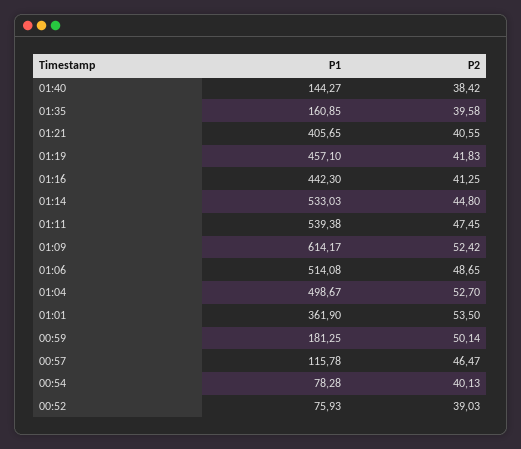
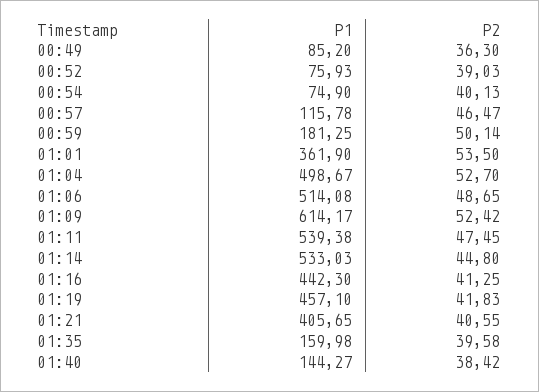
  {
    "P1": {
      "01:40": 144.27,
-     "01:35": 160.85,
+     "01:35": 159.98,
      "01:21": 405.65,
      "01:19": 457.1,
      "01:16": 442.3,
      "01:14": 533.03,
      "01:11": 539.38,
      "01:09": 614.17,
      "01:06": 514.08,
      "01:04": 498.67,
      "01:01": 361.9,
      "00:59": 181.25,
      "00:57": 115.78,
-     "00:54": 78.28,
+     "00:54": 74.9,
-     "00:52": 75.93
+     "00:52": 75.93,
+     "00:49": 85.2
    },
    "P2": {
      "01:40": 38.42,
      "01:35": 39.58,
      "01:21": 40.55,
      "01:19": 41.83,
      "01:16": 41.25,
      "01:14": 44.8,
      "01:11": 47.45,
      "01:09": 52.42,
      "01:06": 48.65,
      "01:04": 52.7,
      "01:01": 53.5,
      "00:59": 50.14,
      "00:57": 46.47,
      "00:54": 40.13,
-     "00:52": 39.03
+     "00:52": 39.03,
+     "00:49": 36.3
    }
  }

